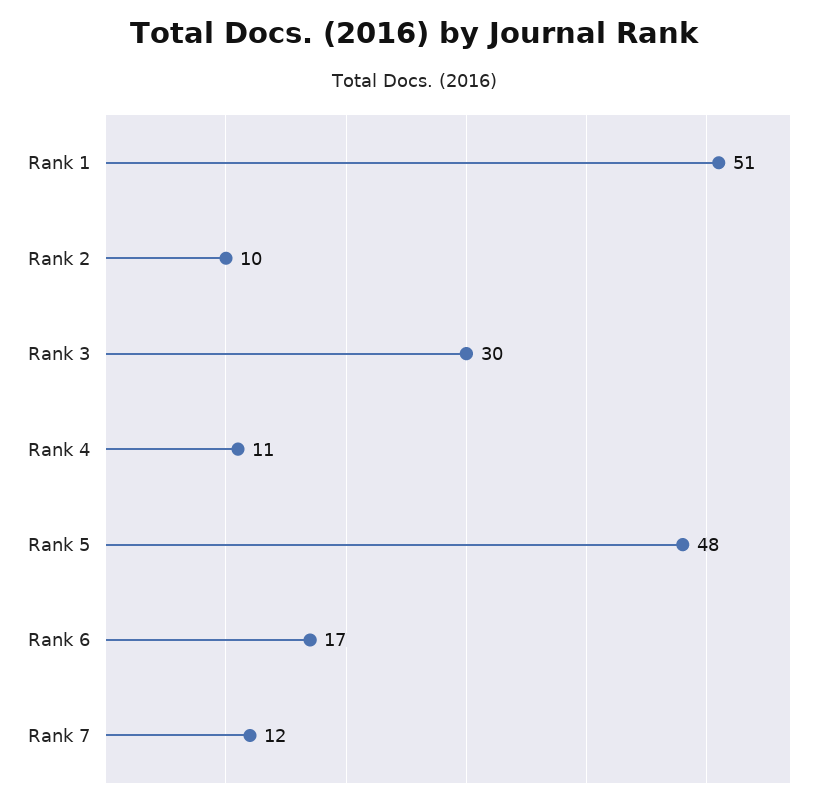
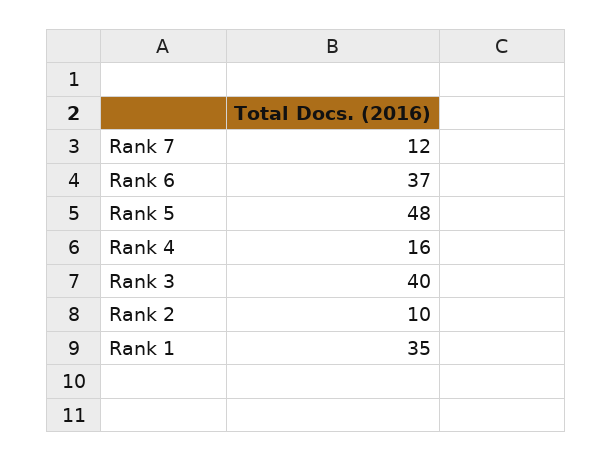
  {
-   "Rank 1": 51,
+   "Rank 1": 35,
    "Rank 2": 10,
-   "Rank 3": 30,
+   "Rank 3": 40,
-   "Rank 4": 11,
+   "Rank 4": 16,
    "Rank 5": 48,
-   "Rank 6": 17,
+   "Rank 6": 37,
    "Rank 7": 12
  }

